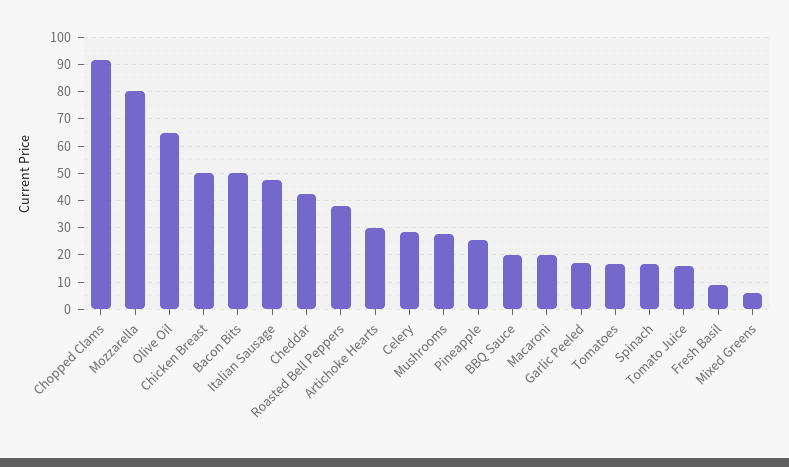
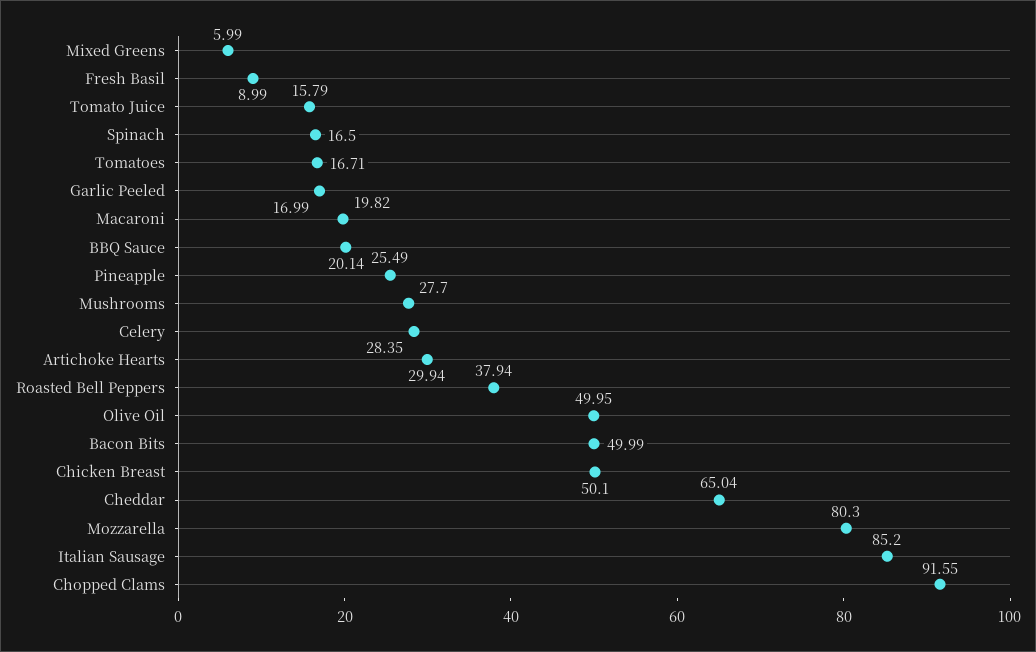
  {
    "Chopped Clams": 91.55,
    "Mozzarella": 80.3,
-   "Olive Oil": 65,
+   "Olive Oil": 49.95,
    "Chicken Breast": 50.1,
    "Bacon Bits": 49.99,
-   "Italian Sausage": 47.5,
+   "Italian Sausage": 85.2,
-   "Cheddar": 42.5,
+   "Cheddar": 65.04,
    "Roasted Bell Peppers": 37.94,
    "Artichoke Hearts": 29.94,
    "Celery": 28.35,
    "Mushrooms": 27.7,
    "Pineapple": 25.49,
    "BBQ Sauce": 20.14,
    "Macaroni": 19.82,
    "Garlic Peeled": 16.99,
    "Tomatoes": 16.71,
    "Spinach": 16.5,
    "Tomato Juice": 15.79,
    "Fresh Basil": 8.99,
    "Mixed Greens": 5.99
  }

